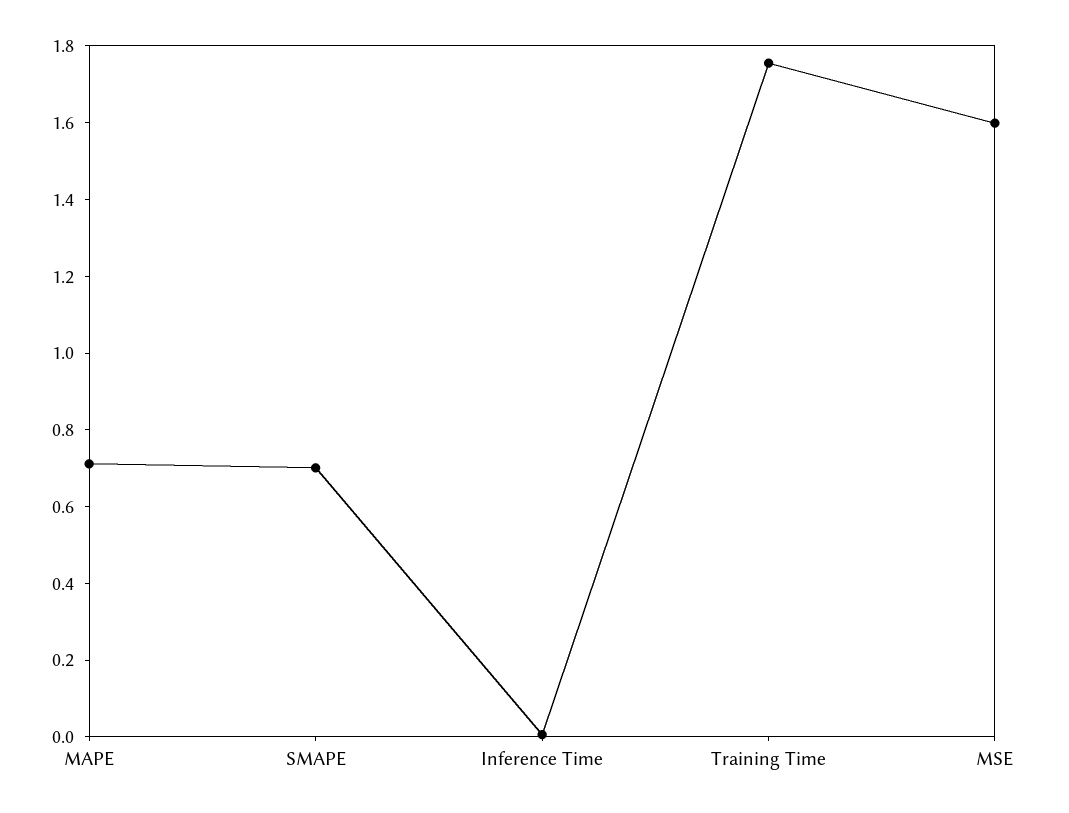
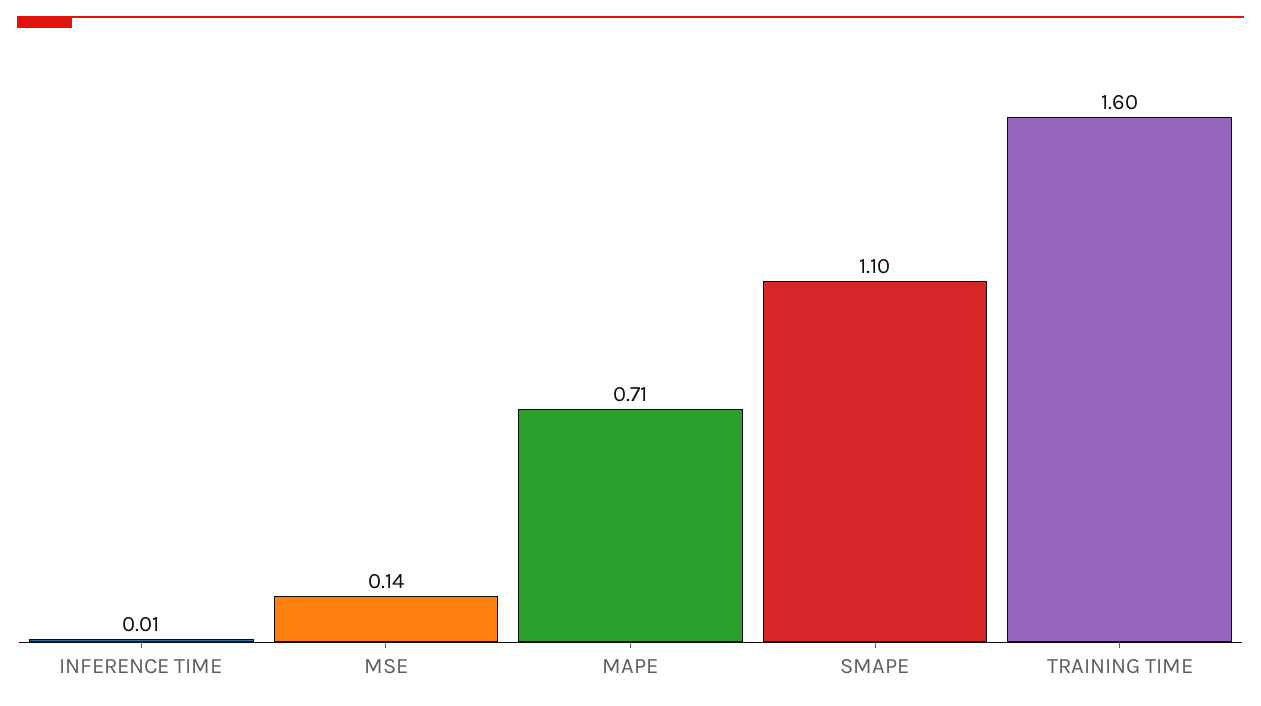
  {
    "MAPE": 0.71,
-   "SMAPE": 0.7,
+   "SMAPE": 1.1,
    "Inference Time": 0.01,
-   "Training Time": 1.75,
+   "Training Time": 1.6,
-   "MSE": 1.6
+   "MSE": 0.14
  }

